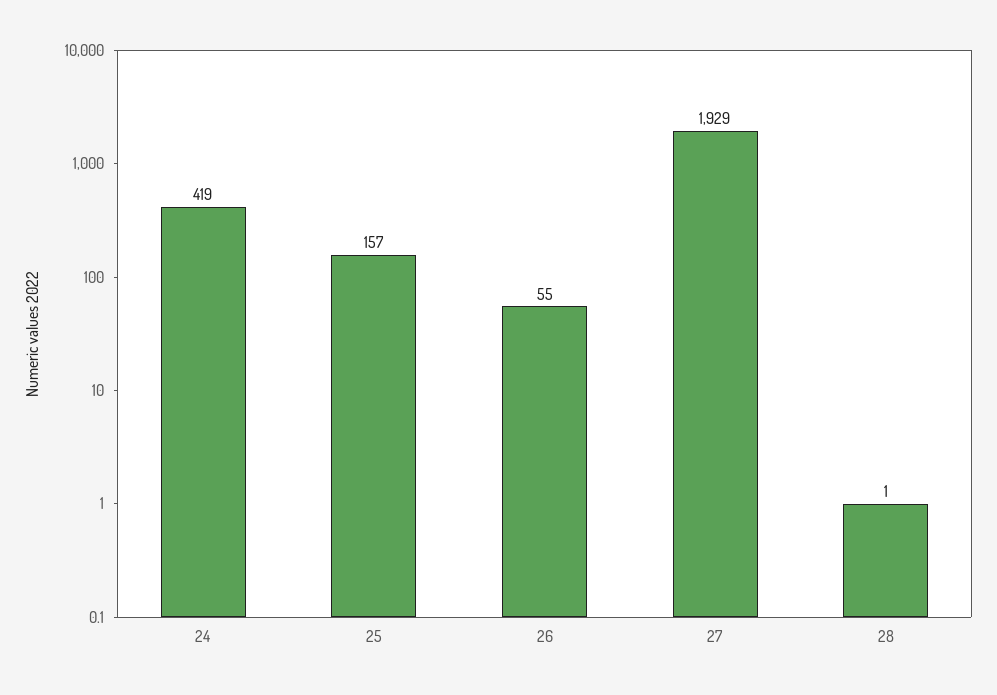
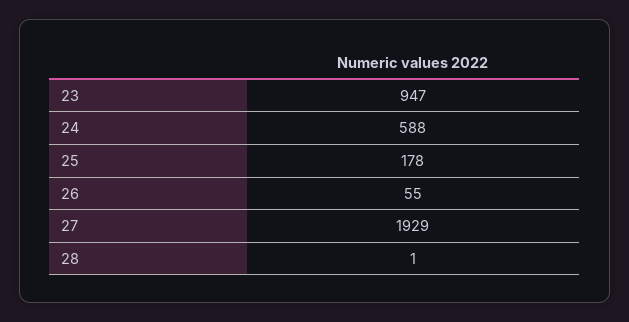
  {
-   "24": 419,
+   "24": 588,
-   "25": 157,
+   "25": 178,
    "26": 55,
    "27": 1929,
-   "28": 1
+   "28": 1,
+   "23": 947
  }

